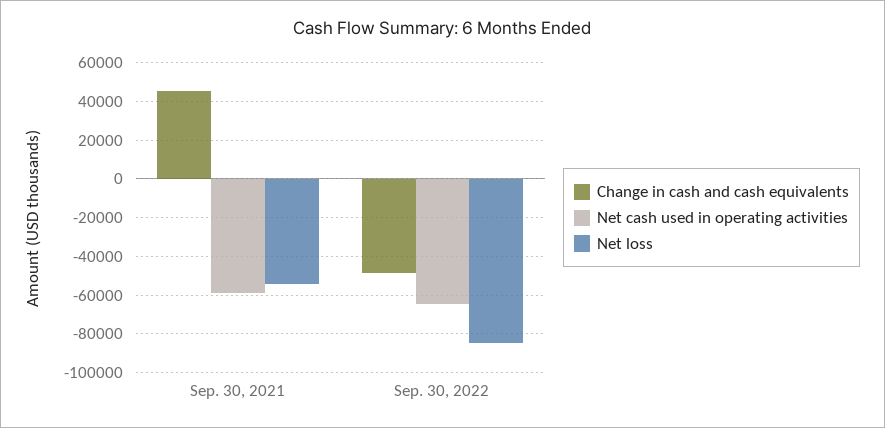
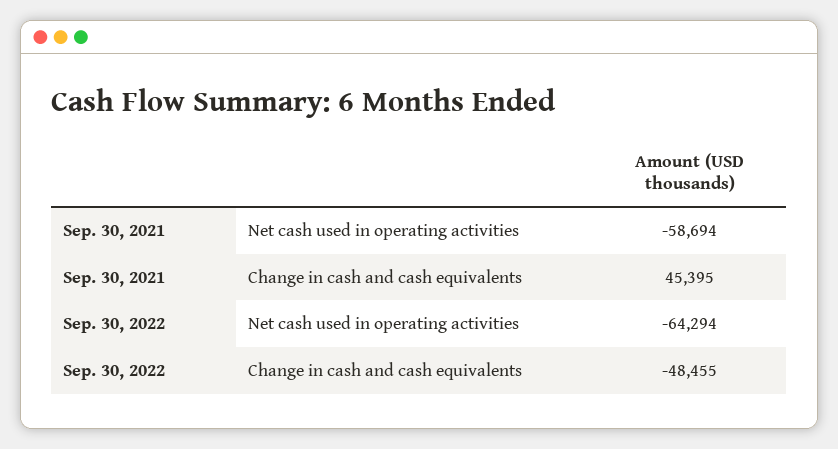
  {
    "Change in cash and cash equivalents": {
      "Sep. 30, 2021": 45395,
      "Sep. 30, 2022": -48455
    },
    "Net cash used in operating activities": {
      "Sep. 30, 2021": -58694,
      "Sep. 30, 2022": -64294
-   },
+   }
-   "Net loss": {
-     "Sep. 30, 2021": -55000,
-     "Sep. 30, 2022": -85000
-   }
  }

